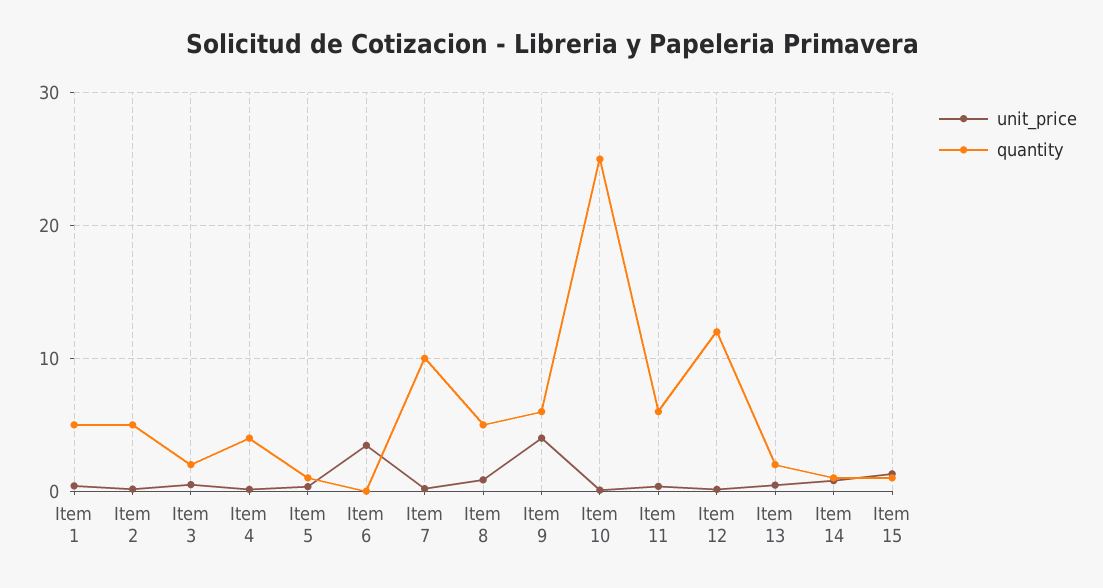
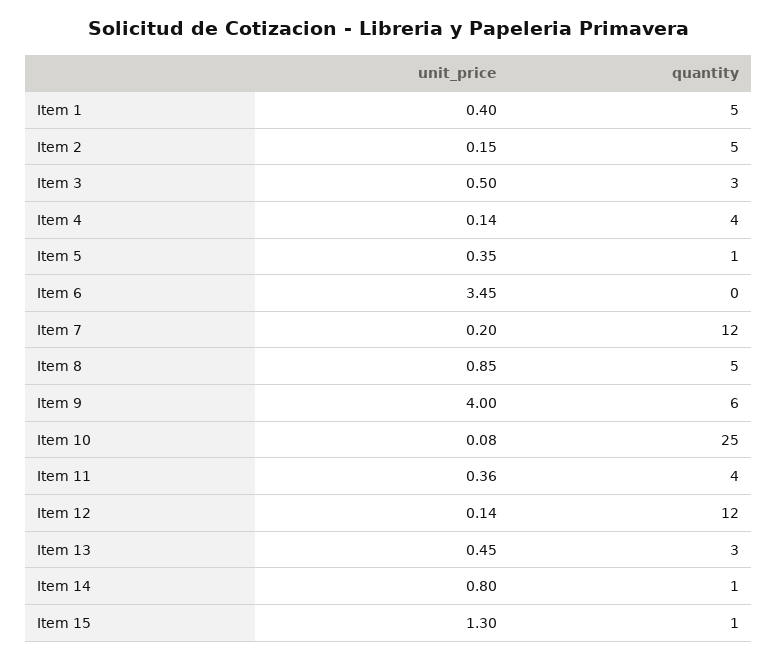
  {
    "unit_price": {
      "Item 1": 0.4,
      "Item 2": 0.15,
      "Item 3": 0.5,
      "Item 4": 0.14,
      "Item 5": 0.35,
      "Item 6": 3.45,
      "Item 7": 0.2,
      "Item 8": 0.85,
      "Item 9": 4,
      "Item 10": 0.08,
      "Item 11": 0.36,
      "Item 12": 0.14,
      "Item 13": 0.45,
      "Item 14": 0.8,
      "Item 15": 1.3
    },
    "quantity": {
      "Item 1": 5,
      "Item 2": 5,
-     "Item 3": 2,
+     "Item 3": 3,
      "Item 4": 4,
      "Item 5": 1,
      "Item 6": 0,
-     "Item 7": 10,
+     "Item 7": 12,
      "Item 8": 5,
      "Item 9": 6,
      "Item 10": 25,
-     "Item 11": 6,
+     "Item 11": 4,
      "Item 12": 12,
-     "Item 13": 2,
+     "Item 13": 3,
      "Item 14": 1,
      "Item 15": 1
    }
  }

